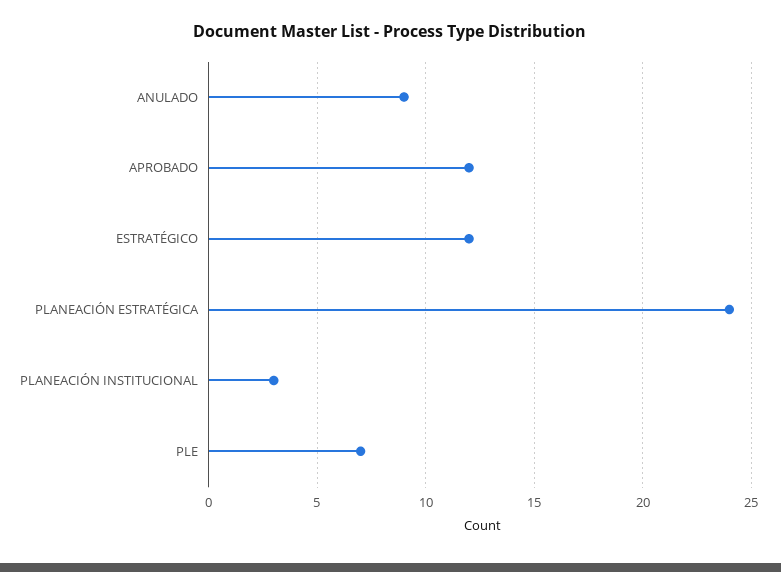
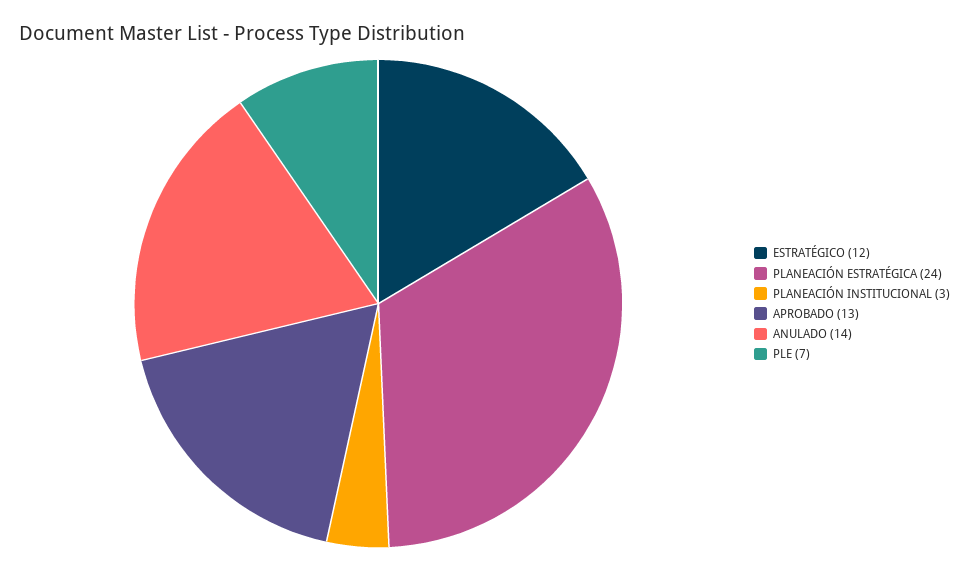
  {
-   "ANULADO": 9,
+   "ANULADO": 14,
-   "APROBADO": 12,
+   "APROBADO": 13,
    "ESTRATÉGICO": 12,
    "PLANEACIÓN ESTRATÉGICA": 24,
    "PLANEACIÓN INSTITUCIONAL": 3,
    "PLE": 7
  }

